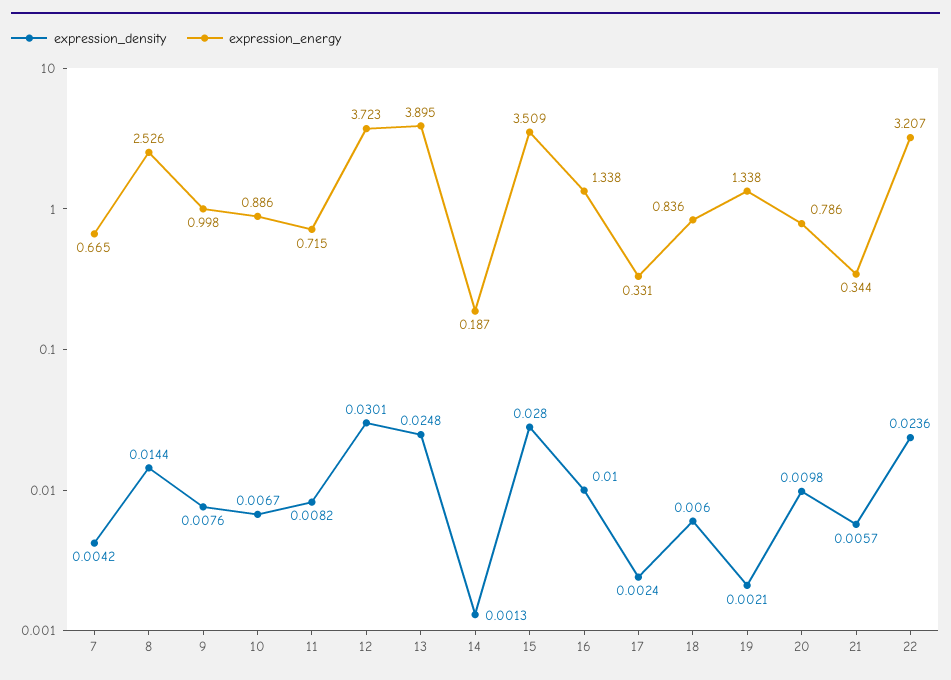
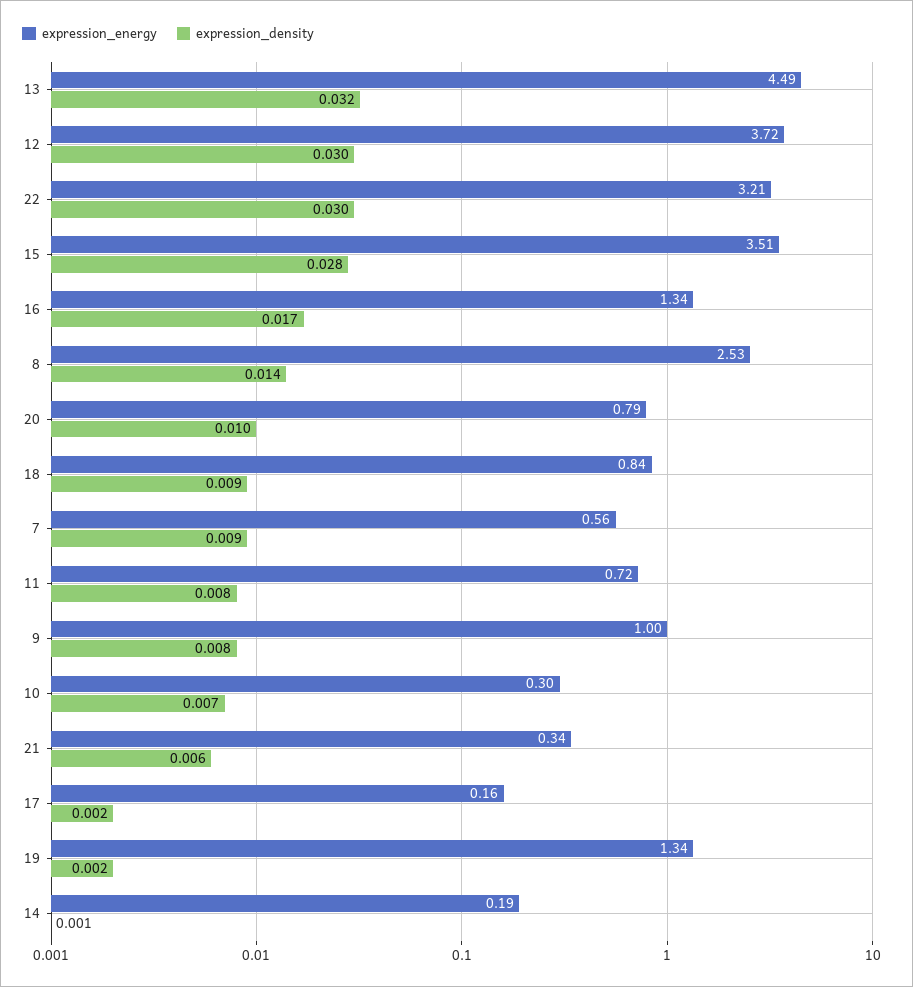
  {
    "expression_density": {
-     "7": 0.0042,
+     "7": 0.009,
      "8": 0.0144,
      "9": 0.0076,
      "10": 0.0067,
      "11": 0.0082,
      "12": 0.0301,
-     "13": 0.0248,
+     "13": 0.032,
      "14": 0.0013,
      "15": 0.028,
-     "16": 0.01,
+     "16": 0.017,
      "17": 0.0024,
-     "18": 0.006,
+     "18": 0.009,
      "19": 0.0021,
      "20": 0.0098,
      "21": 0.0057,
-     "22": 0.0236
+     "22": 0.03
    },
    "expression_energy": {
-     "7": 0.665,
+     "7": 0.56,
      "8": 2.526,
      "9": 0.998,
-     "10": 0.886,
+     "10": 0.3,
      "11": 0.715,
      "12": 3.723,
-     "13": 3.895,
+     "13": 4.49,
      "14": 0.187,
      "15": 3.509,
      "16": 1.338,
-     "17": 0.331,
+     "17": 0.16,
      "18": 0.836,
      "19": 1.338,
      "20": 0.786,
      "21": 0.344,
      "22": 3.207
    }
  }

